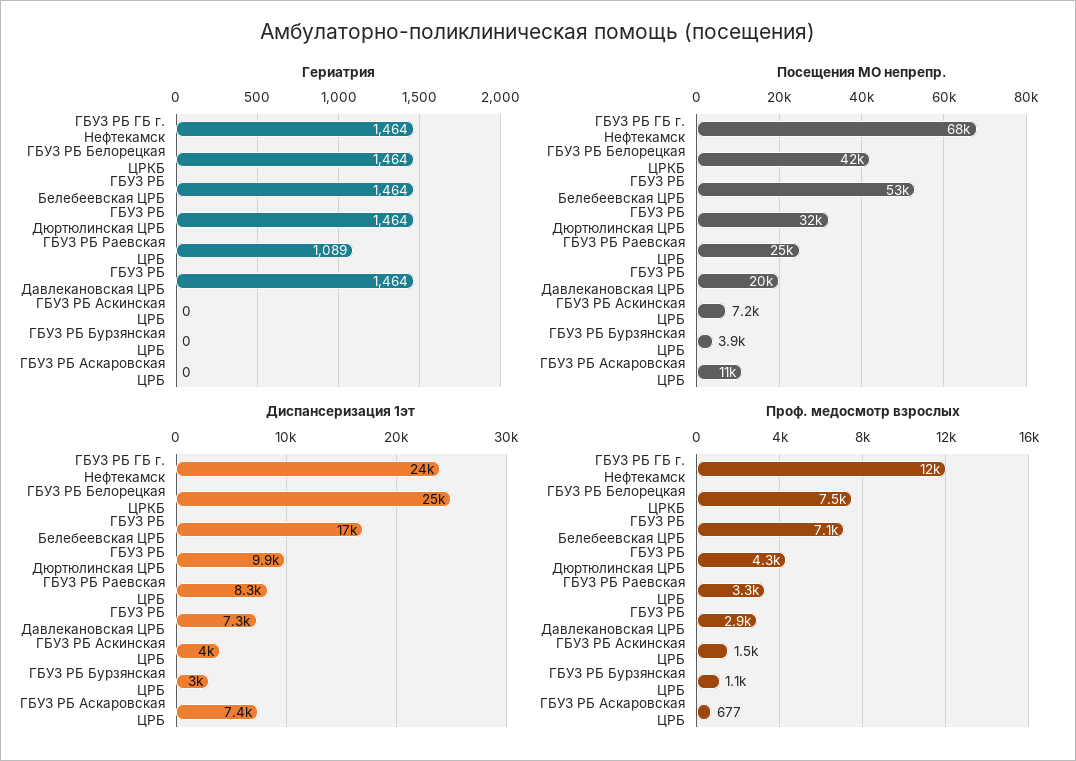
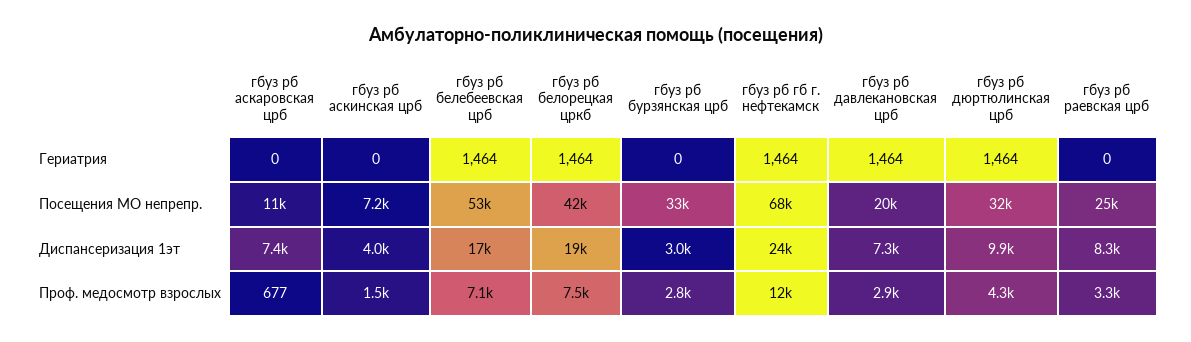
  {
    "Гериатрия": {
      "ГБУЗ РБ ГБ г. Нефтекамск": 1464,
      "ГБУЗ РБ Белорецкая ЦРКБ": 1464,
      "ГБУЗ РБ Белебеевская ЦРБ": 1464,
      "ГБУЗ РБ Дюртюлинская ЦРБ": 1464,
-     "ГБУЗ РБ Раевская ЦРБ": 1089,
+     "ГБУЗ РБ Раевская ЦРБ": 0,
      "ГБУЗ РБ Давлекановская ЦРБ": 1464,
      "ГБУЗ РБ Аскинская ЦРБ": 0,
      "ГБУЗ РБ Бурзянская ЦРБ": 0,
      "ГБУЗ РБ Аскаровская ЦРБ": 0
    },
    "Посещения МО непрепр.": {
      "ГБУЗ РБ ГБ г. Нефтекамск": 68000,
      "ГБУЗ РБ Белорецкая ЦРКБ": 42000,
      "ГБУЗ РБ Белебеевская ЦРБ": 53000,
      "ГБУЗ РБ Дюртюлинская ЦРБ": 32000,
      "ГБУЗ РБ Раевская ЦРБ": 25000,
      "ГБУЗ РБ Давлекановская ЦРБ": 20000,
      "ГБУЗ РБ Аскинская ЦРБ": 7200,
-     "ГБУЗ РБ Бурзянская ЦРБ": 3900,
+     "ГБУЗ РБ Бурзянская ЦРБ": 33000,
      "ГБУЗ РБ Аскаровская ЦРБ": 11000
    },
    "Диспансеризация 1эт": {
      "ГБУЗ РБ ГБ г. Нефтекамск": 24000,
-     "ГБУЗ РБ Белорецкая ЦРКБ": 25000,
+     "ГБУЗ РБ Белорецкая ЦРКБ": 19000,
      "ГБУЗ РБ Белебеевская ЦРБ": 17000,
      "ГБУЗ РБ Дюртюлинская ЦРБ": 9900,
      "ГБУЗ РБ Раевская ЦРБ": 8300,
      "ГБУЗ РБ Давлекановская ЦРБ": 7300,
      "ГБУЗ РБ Аскинская ЦРБ": 4000,
      "ГБУЗ РБ Бурзянская ЦРБ": 3000,
      "ГБУЗ РБ Аскаровская ЦРБ": 7400
    },
    "Проф. медосмотр взрослых": {
      "ГБУЗ РБ ГБ г. Нефтекамск": 12000,
      "ГБУЗ РБ Белорецкая ЦРКБ": 7500,
      "ГБУЗ РБ Белебеевская ЦРБ": 7100,
      "ГБУЗ РБ Дюртюлинская ЦРБ": 4300,
      "ГБУЗ РБ Раевская ЦРБ": 3300,
      "ГБУЗ РБ Давлекановская ЦРБ": 2900,
      "ГБУЗ РБ Аскинская ЦРБ": 1500,
-     "ГБУЗ РБ Бурзянская ЦРБ": 1100,
+     "ГБУЗ РБ Бурзянская ЦРБ": 2800,
      "ГБУЗ РБ Аскаровская ЦРБ": 677
    }
  }

